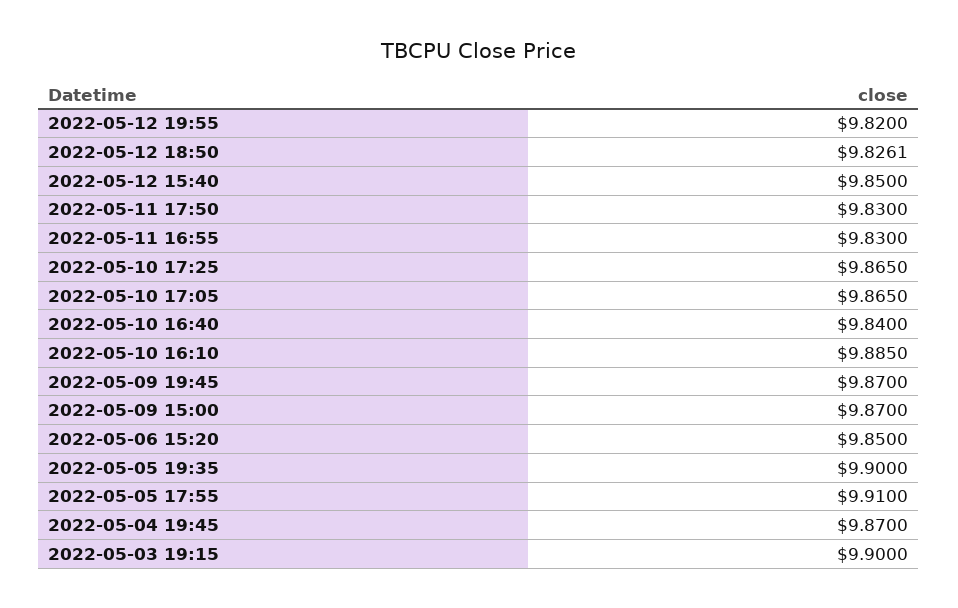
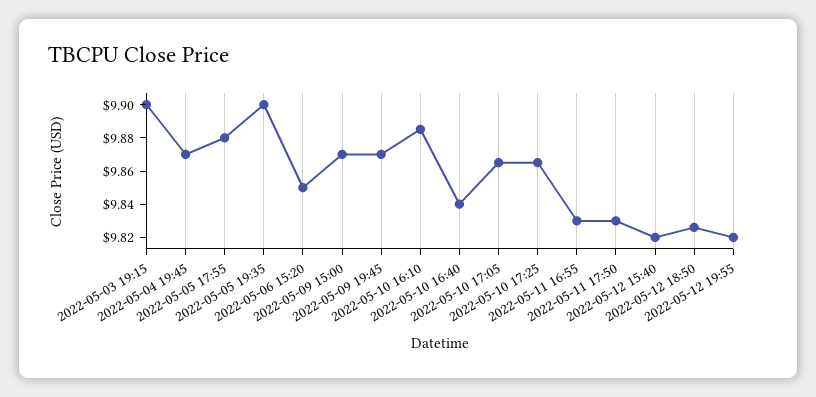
  {
    "2022-05-12 19:55": 9.82,
    "2022-05-12 18:50": 9.8261,
-   "2022-05-12 15:40": 9.85,
+   "2022-05-12 15:40": 9.82,
    "2022-05-11 17:50": 9.83,
    "2022-05-11 16:55": 9.83,
    "2022-05-10 17:25": 9.865,
    "2022-05-10 17:05": 9.865,
    "2022-05-10 16:40": 9.84,
    "2022-05-10 16:10": 9.885,
    "2022-05-09 19:45": 9.87,
    "2022-05-09 15:00": 9.87,
    "2022-05-06 15:20": 9.85,
    "2022-05-05 19:35": 9.9,
-   "2022-05-05 17:55": 9.91,
+   "2022-05-05 17:55": 9.88,
    "2022-05-04 19:45": 9.87,
    "2022-05-03 19:15": 9.9
  }

